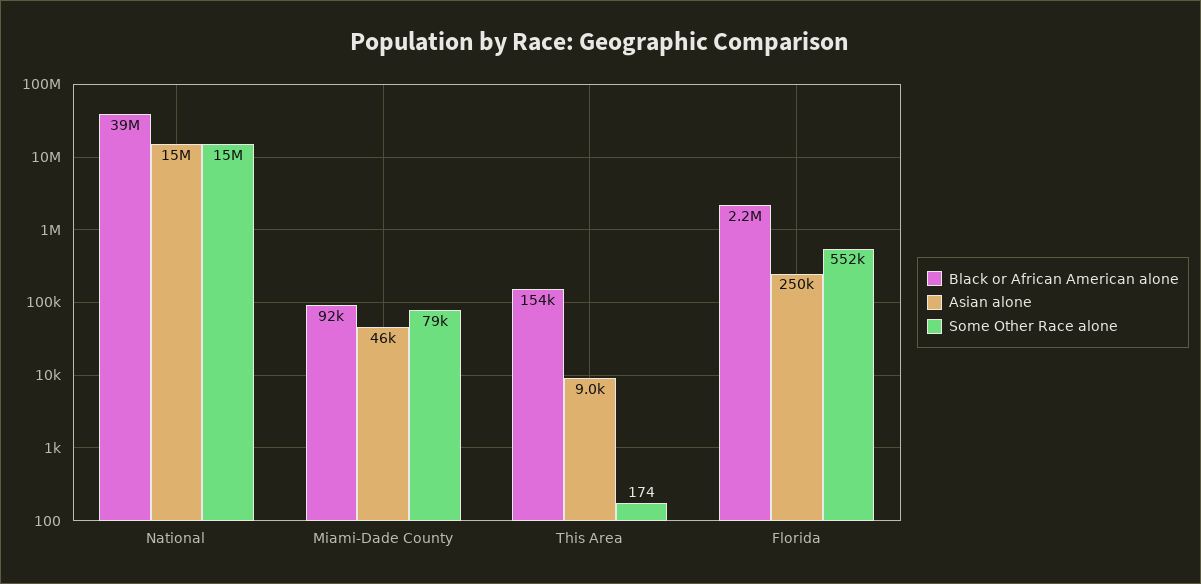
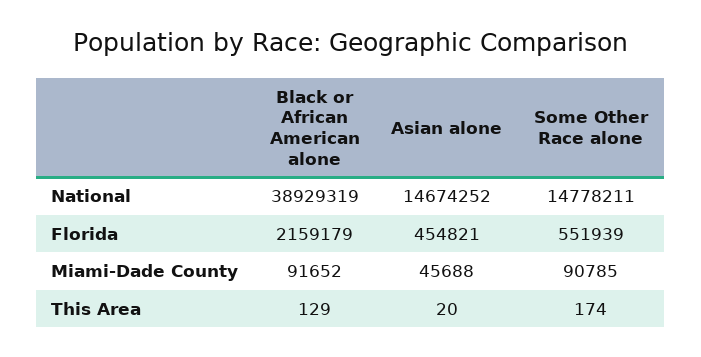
  {
    "Black or African American alone": {
      "National": 38929319,
      "Miami-Dade County": 91652,
-     "This Area": 154000,
+     "This Area": 129,
      "Florida": 2159179
    },
    "Asian alone": {
      "National": 14674252,
      "Miami-Dade County": 45688,
-     "This Area": 9000,
+     "This Area": 20,
-     "Florida": 250000
+     "Florida": 454821
    },
    "Some Other Race alone": {
      "National": 14778211,
-     "Miami-Dade County": 79000,
+     "Miami-Dade County": 90785,
      "This Area": 174,
      "Florida": 551939
    }
  }

